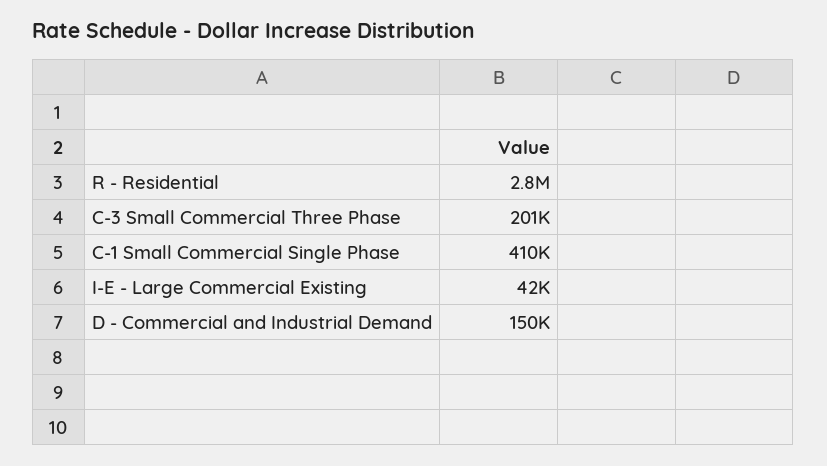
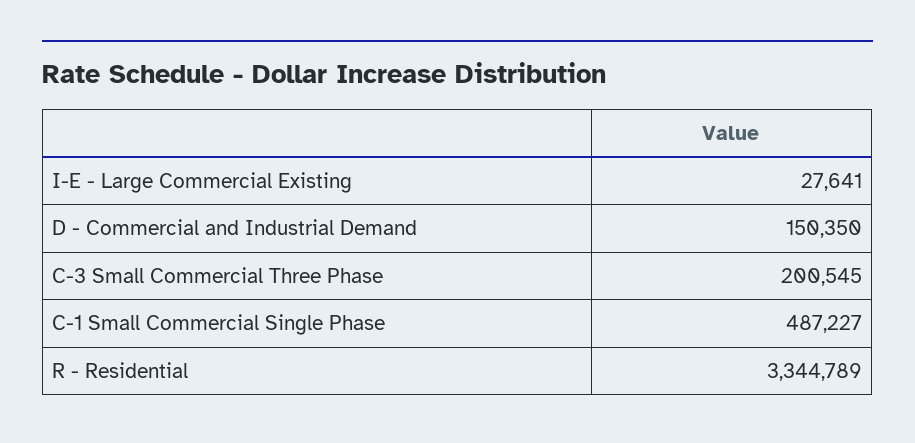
  {
-   "R - Residential": 2800000,
+   "R - Residential": 3344789,
    "C-3 Small Commercial Three Phase": 200545,
-   "C-1 Small Commercial Single Phase": 410000,
+   "C-1 Small Commercial Single Phase": 487227,
-   "I-E - Large Commercial Existing": 42000,
+   "I-E - Large Commercial Existing": 27641,
    "D - Commercial and Industrial Demand": 150350
  }

